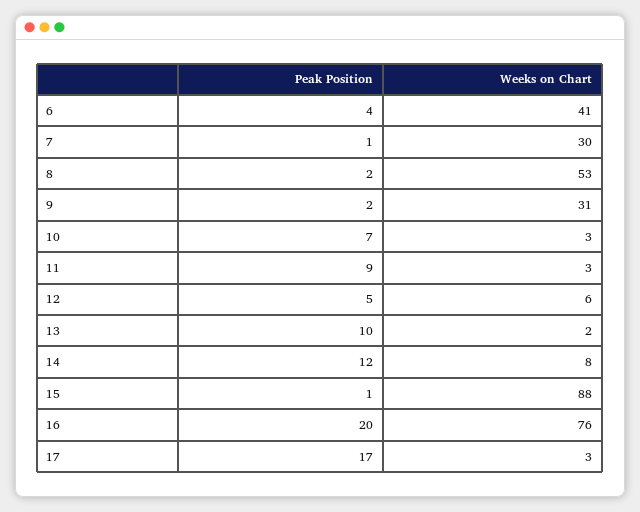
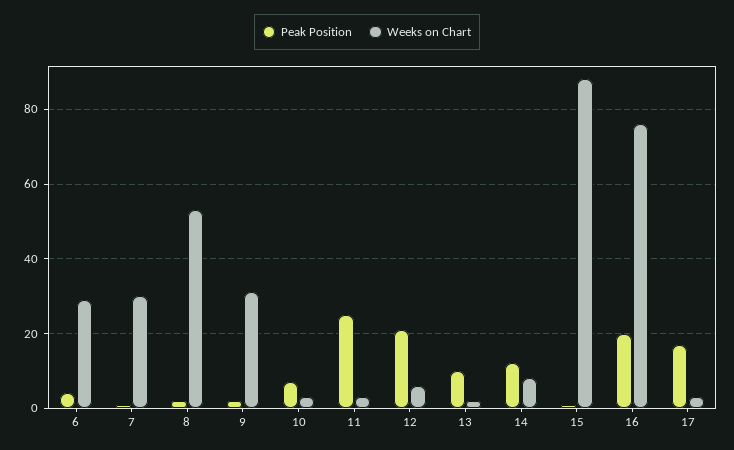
  {
    "Peak Position": {
      "6": 4,
      "7": 1,
      "8": 2,
      "9": 2,
      "10": 7,
-     "11": 9,
+     "11": 25,
-     "12": 5,
+     "12": 20,
      "13": 10,
      "14": 12,
      "15": 1,
      "16": 20,
      "17": 17
    },
    "Weeks on Chart": {
-     "6": 41,
+     "6": 30,
      "7": 30,
      "8": 53,
      "9": 31,
      "10": 3,
      "11": 3,
      "12": 6,
      "13": 2,
      "14": 8,
      "15": 88,
      "16": 76,
      "17": 3
    }
  }

